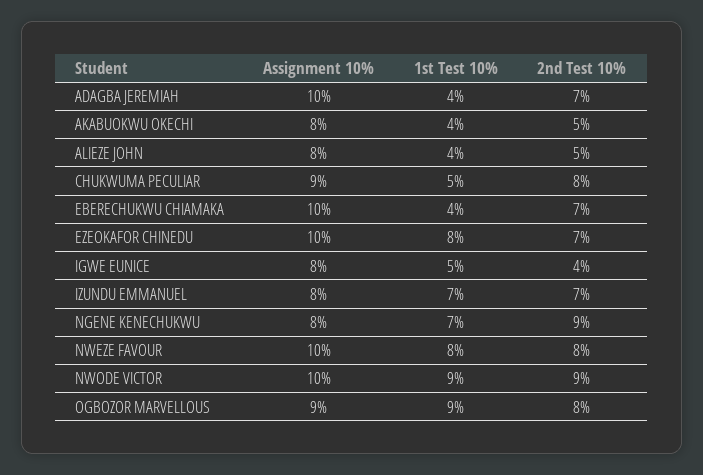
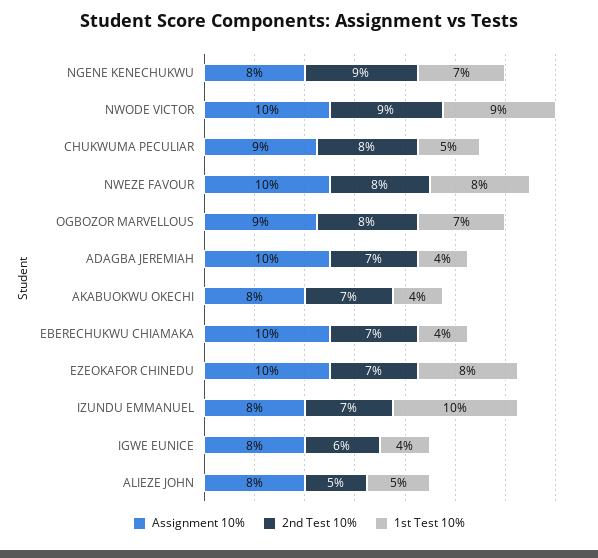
  {
    "Assignment 10%": {
      "ADAGBA JEREMIAH": 10,
      "AKABUOKWU OKECHI": 8,
      "ALIEZE JOHN": 8,
      "CHUKWUMA PECULIAR": 9,
      "EBERECHUKWU CHIAMAKA": 10,
      "EZEOKAFOR CHINEDU": 10,
      "IGWE EUNICE": 8,
      "IZUNDU EMMANUEL": 8,
      "NGENE KENECHUKWU": 8,
      "NWEZE FAVOUR": 10,
      "NWODE VICTOR": 10,
      "OGBOZOR MARVELLOUS": 9
    },
    "1st Test 10%": {
      "ADAGBA JEREMIAH": 4,
      "AKABUOKWU OKECHI": 4,
-     "ALIEZE JOHN": 4,
+     "ALIEZE JOHN": 5,
      "CHUKWUMA PECULIAR": 5,
      "EBERECHUKWU CHIAMAKA": 4,
      "EZEOKAFOR CHINEDU": 8,
-     "IGWE EUNICE": 5,
+     "IGWE EUNICE": 4,
-     "IZUNDU EMMANUEL": 7,
+     "IZUNDU EMMANUEL": 10,
      "NGENE KENECHUKWU": 7,
      "NWEZE FAVOUR": 8,
      "NWODE VICTOR": 9,
-     "OGBOZOR MARVELLOUS": 9
+     "OGBOZOR MARVELLOUS": 7
    },
    "2nd Test 10%": {
      "ADAGBA JEREMIAH": 7,
-     "AKABUOKWU OKECHI": 5,
+     "AKABUOKWU OKECHI": 7,
      "ALIEZE JOHN": 5,
      "CHUKWUMA PECULIAR": 8,
      "EBERECHUKWU CHIAMAKA": 7,
      "EZEOKAFOR CHINEDU": 7,
-     "IGWE EUNICE": 4,
+     "IGWE EUNICE": 6,
      "IZUNDU EMMANUEL": 7,
      "NGENE KENECHUKWU": 9,
      "NWEZE FAVOUR": 8,
      "NWODE VICTOR": 9,
      "OGBOZOR MARVELLOUS": 8
    }
  }

